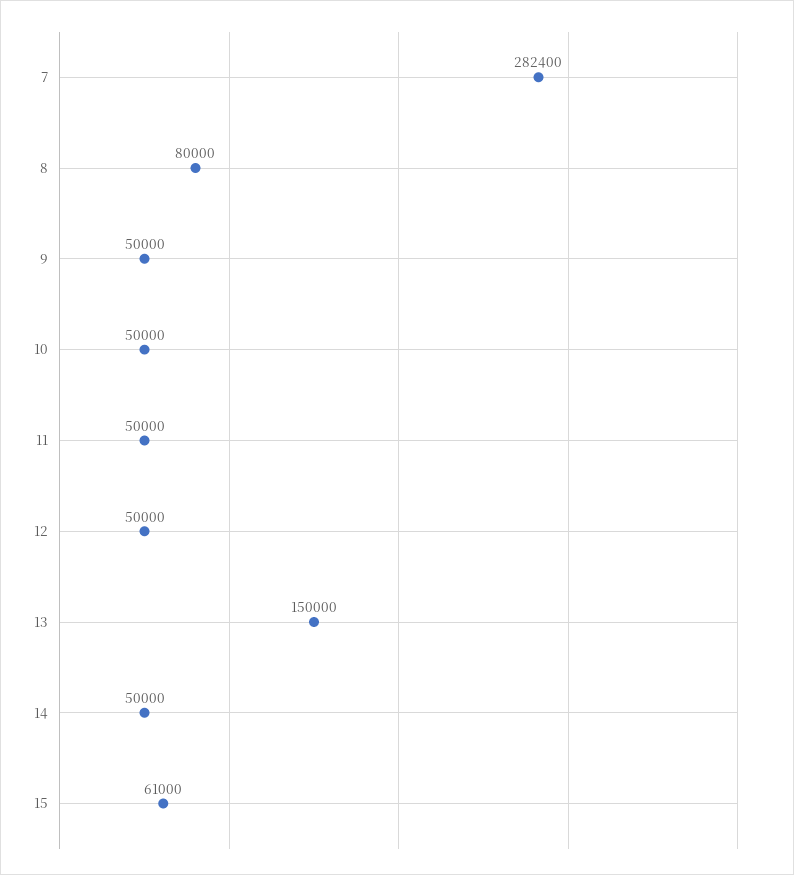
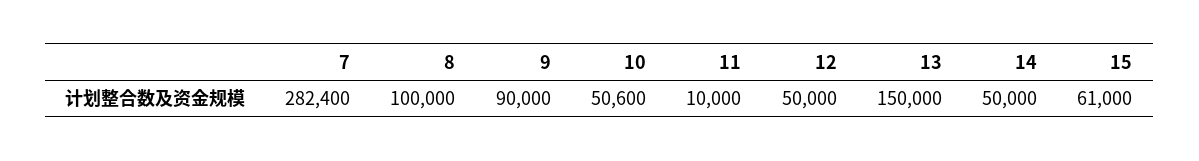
  {
    "7": 282400,
-   "8": 80000,
+   "8": 100000,
-   "9": 50000,
+   "9": 90000,
-   "10": 50000,
+   "10": 50600,
-   "11": 50000,
+   "11": 10000,
    "12": 50000,
    "13": 150000,
    "14": 50000,
    "15": 61000
  }

